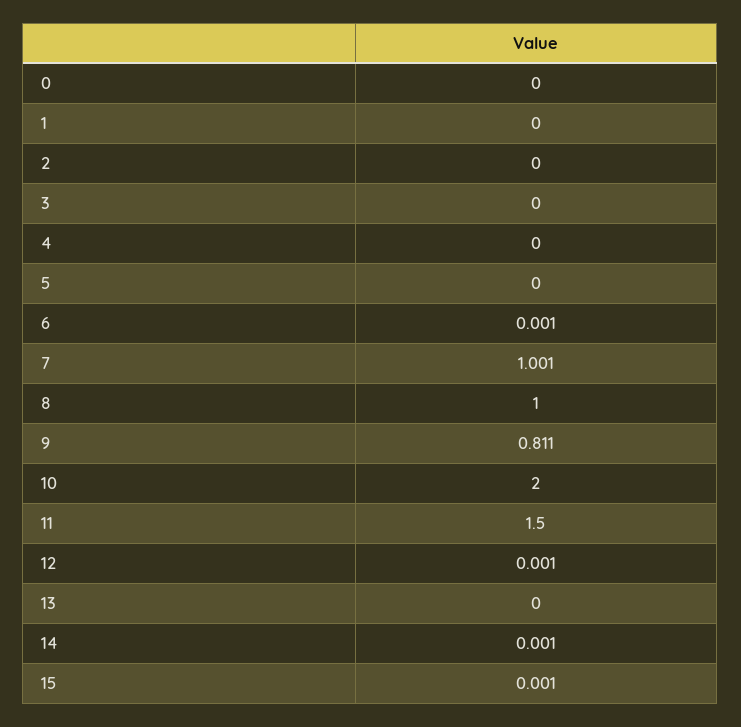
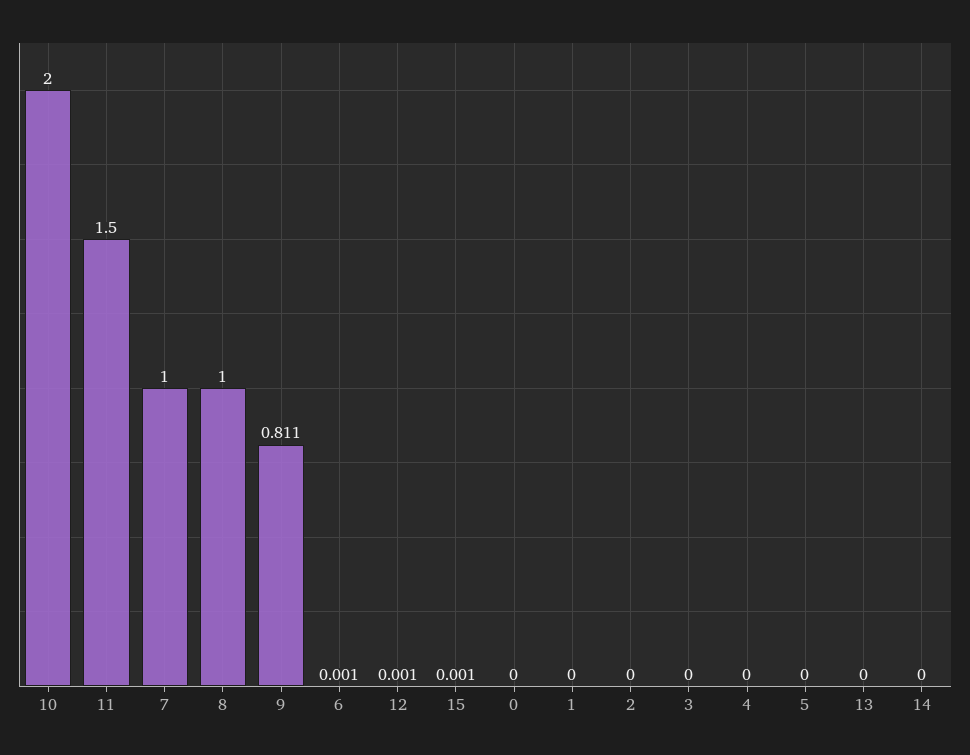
  {
    "0": 0,
    "1": 0,
    "2": 0,
    "3": 0,
    "4": 0,
    "5": 0,
    "6": 0.001,
-   "7": 1.001,
+   "7": 1,
    "8": 1,
    "9": 0.811,
    "10": 2,
    "11": 1.5,
    "12": 0.001,
    "13": 0,
-   "14": 0.001,
+   "14": 0,
    "15": 0.001
  }

